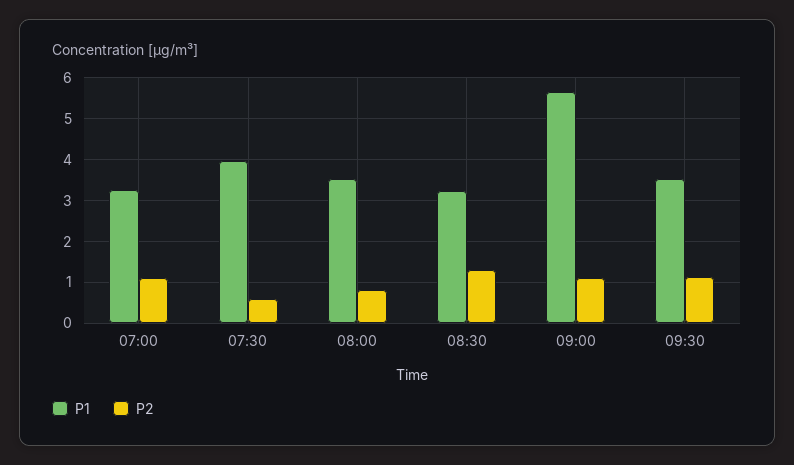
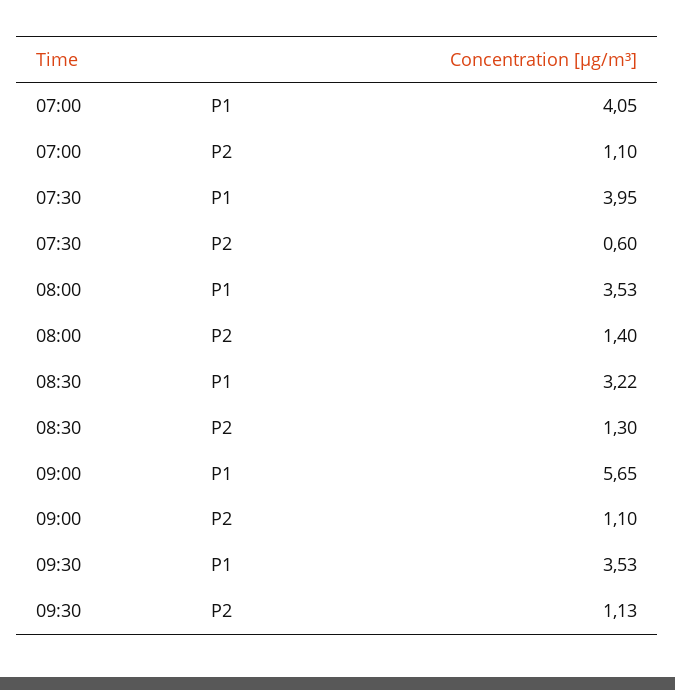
  {
    "P1": {
-     "07:00": 3.2,
+     "07:00": 4.05,
      "07:30": 3.95,
      "08:00": 3.53,
      "08:30": 3.22,
      "09:00": 5.65,
      "09:30": 3.53
    },
    "P2": {
      "07:00": 1.1,
      "07:30": 0.6,
-     "08:00": 0.8,
+     "08:00": 1.4,
      "08:30": 1.3,
      "09:00": 1.1,
      "09:30": 1.13
    }
  }

